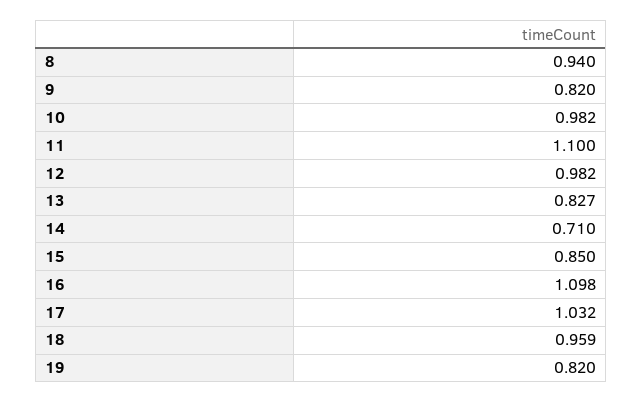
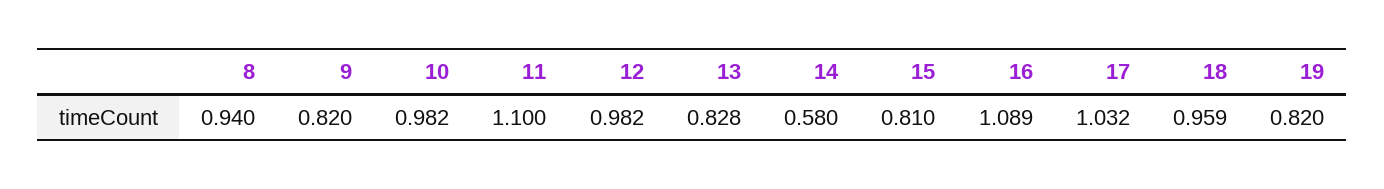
  {
    "8": 0.94,
    "9": 0.82,
    "10": 0.982,
    "11": 1.1,
    "12": 0.982,
-   "13": 0.827,
+   "13": 0.828,
-   "14": 0.71,
+   "14": 0.58,
-   "15": 0.85,
+   "15": 0.81,
-   "16": 1.098,
+   "16": 1.089,
    "17": 1.032,
    "18": 0.959,
    "19": 0.82
  }

